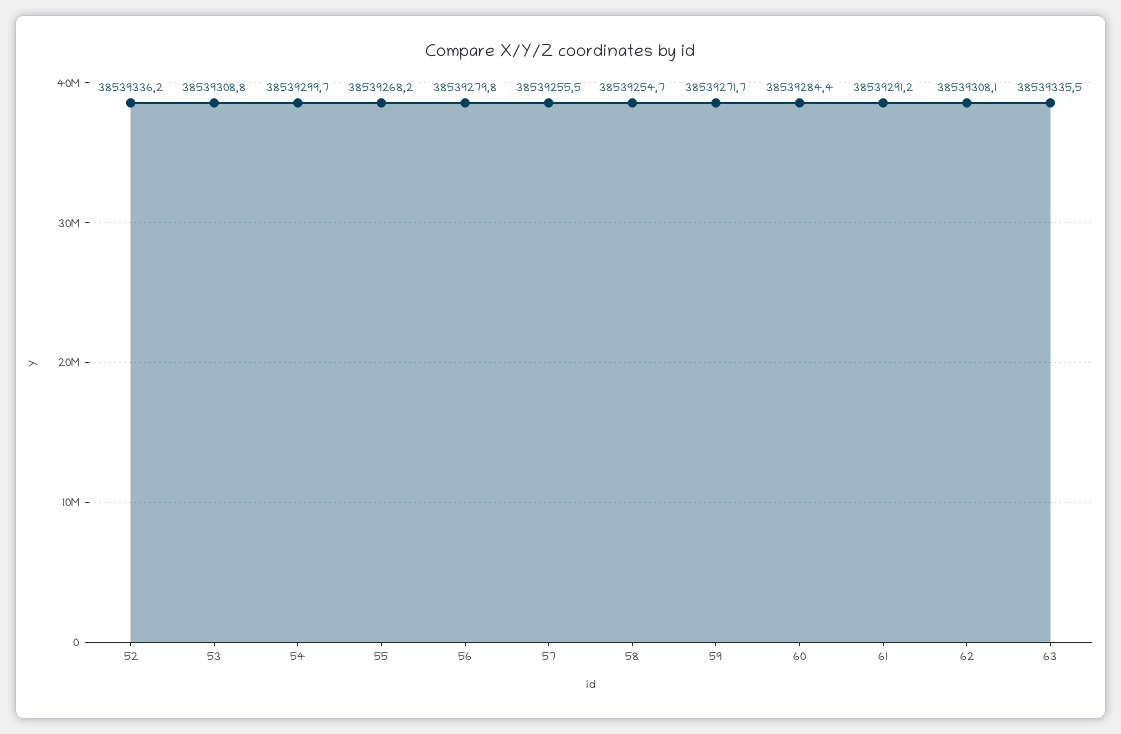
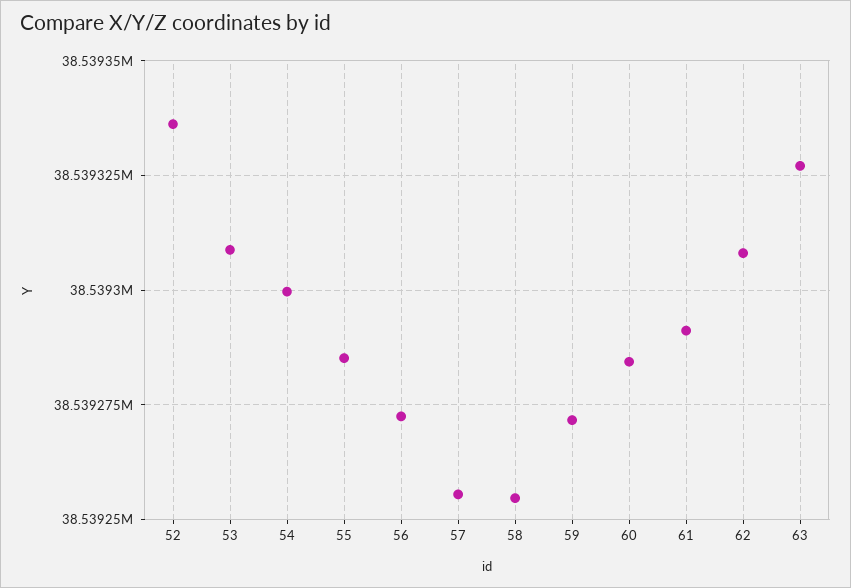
  {
    "52": 38539336.2,
    "53": 38539308.8,
    "54": 38539299.7,
-   "55": 38539268.2,
+   "55": 38539285,
-   "56": 38539279.8,
+   "56": 38539272.5,
    "57": 38539255.5,
    "58": 38539254.7,
    "59": 38539271.7,
    "60": 38539284.4,
    "61": 38539291.2,
    "62": 38539308.1,
-   "63": 38539335.5
+   "63": 38539327.5
  }

